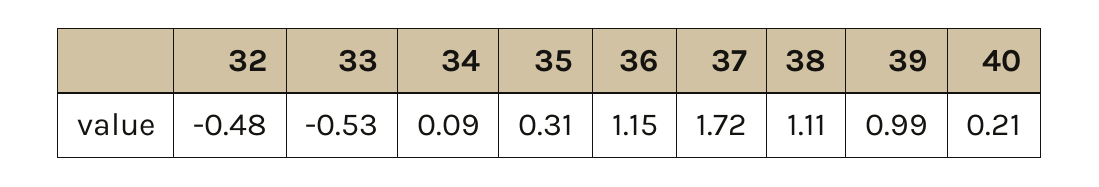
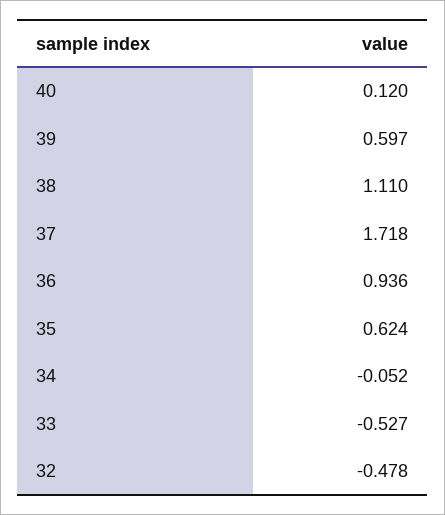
  {
    "32": -0.478,
    "33": -0.527,
-   "34": 0.09,
+   "34": -0.052,
-   "35": 0.31,
+   "35": 0.624,
-   "36": 1.15,
+   "36": 0.936,
    "37": 1.718,
    "38": 1.11,
-   "39": 0.99,
+   "39": 0.597,
-   "40": 0.21
+   "40": 0.12
  }

